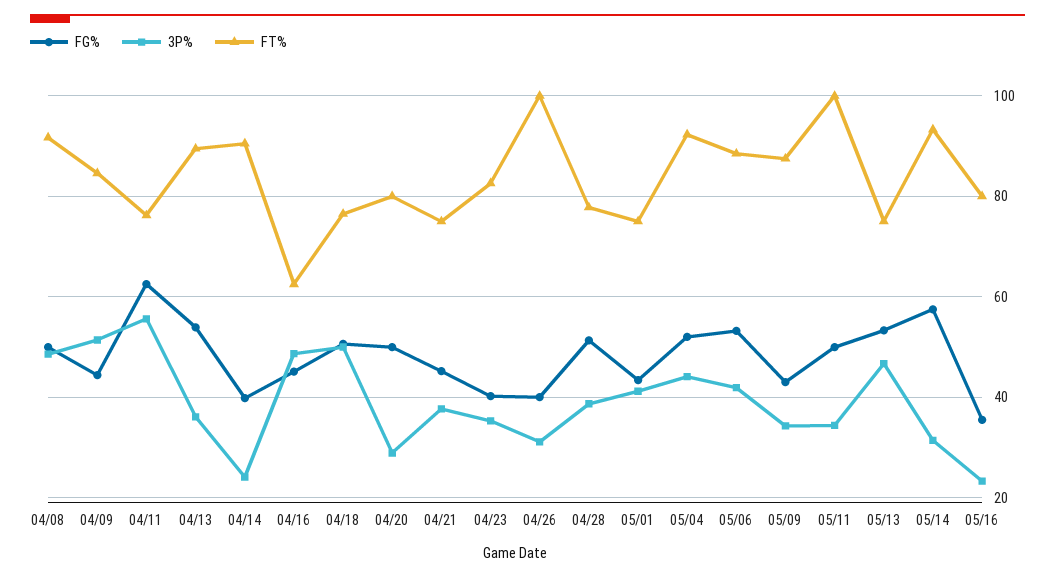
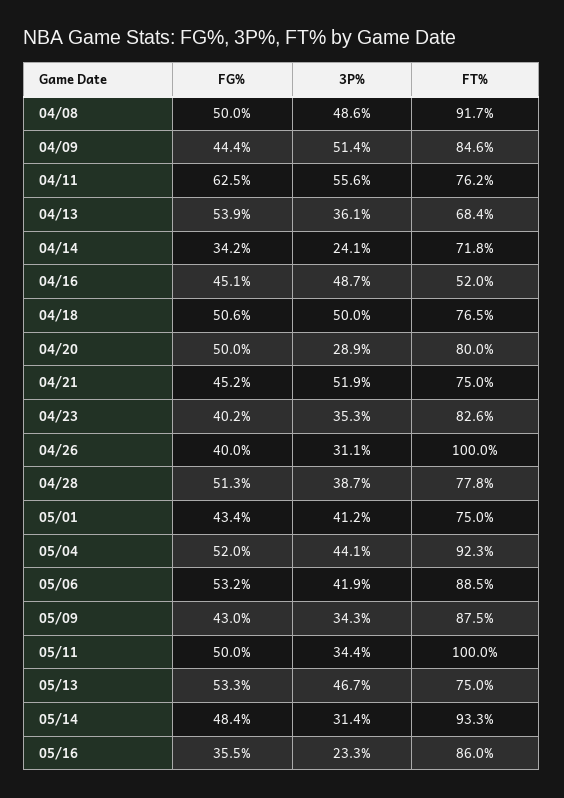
  {
    "FG%": {
      "04/08": 50,
      "04/09": 44.4,
      "04/11": 62.5,
      "04/13": 53.9,
-     "04/14": 40,
+     "04/14": 34.2,
      "04/16": 45.1,
      "04/18": 50.6,
      "04/20": 50,
      "04/21": 45.2,
      "04/23": 40.2,
      "04/26": 40,
      "04/28": 51.3,
      "05/01": 43.4,
      "05/04": 52,
      "05/06": 53.2,
      "05/09": 43,
      "05/11": 50,
      "05/13": 53.3,
-     "05/14": 58,
+     "05/14": 48.4,
      "05/16": 35.5
    },
    "3P%": {
      "04/08": 48.6,
      "04/09": 51.4,
      "04/11": 55.6,
      "04/13": 36.1,
      "04/14": 24.1,
      "04/16": 48.7,
      "04/18": 50,
      "04/20": 28.9,
-     "04/21": 38,
+     "04/21": 51.9,
      "04/23": 35.3,
      "04/26": 31.1,
      "04/28": 38.7,
      "05/01": 41.2,
      "05/04": 44.1,
      "05/06": 41.9,
      "05/09": 34.3,
      "05/11": 34.4,
      "05/13": 46.7,
      "05/14": 31.4,
      "05/16": 23.3
    },
    "FT%": {
      "04/08": 91.7,
      "04/09": 84.6,
      "04/11": 76.2,
-     "04/13": 90,
+     "04/13": 68.4,
-     "04/14": 90,
+     "04/14": 71.8,
-     "04/16": 62,
+     "04/16": 52,
      "04/18": 76.5,
      "04/20": 80,
      "04/21": 75,
      "04/23": 82.6,
      "04/26": 100,
      "04/28": 77.8,
      "05/01": 75,
      "05/04": 92.3,
      "05/06": 88.5,
      "05/09": 87.5,
      "05/11": 100,
      "05/13": 75,
      "05/14": 93.3,
-     "05/16": 80
+     "05/16": 86
    }
  }

